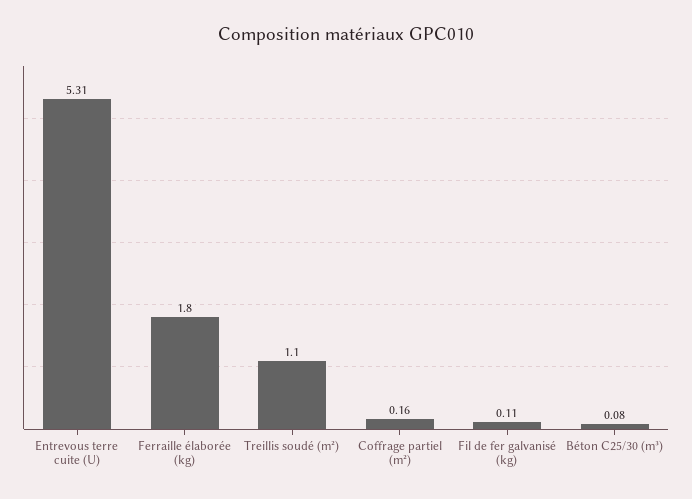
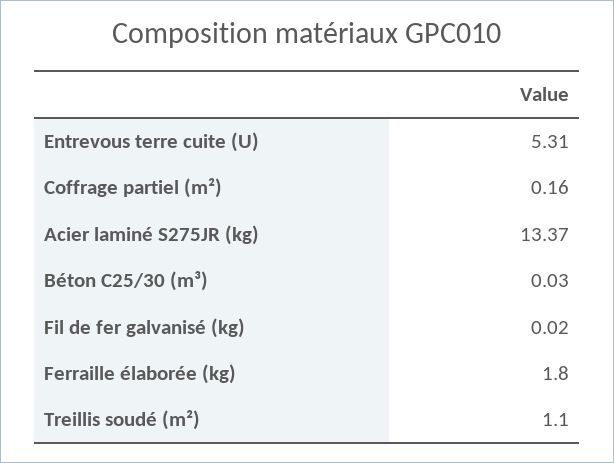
  {
    "Entrevous terre cuite (U)": 5.31,
    "Ferraille élaborée (kg)": 1.8,
    "Treillis soudé (m²)": 1.1,
    "Coffrage partiel (m²)": 0.16,
-   "Fil de fer galvanisé (kg)": 0.11,
+   "Fil de fer galvanisé (kg)": 0.02,
-   "Béton C25/30 (m³)": 0.08
+   "Béton C25/30 (m³)": 0.03,
+   "Acier laminé S275JR (kg)": 13.37
  }

